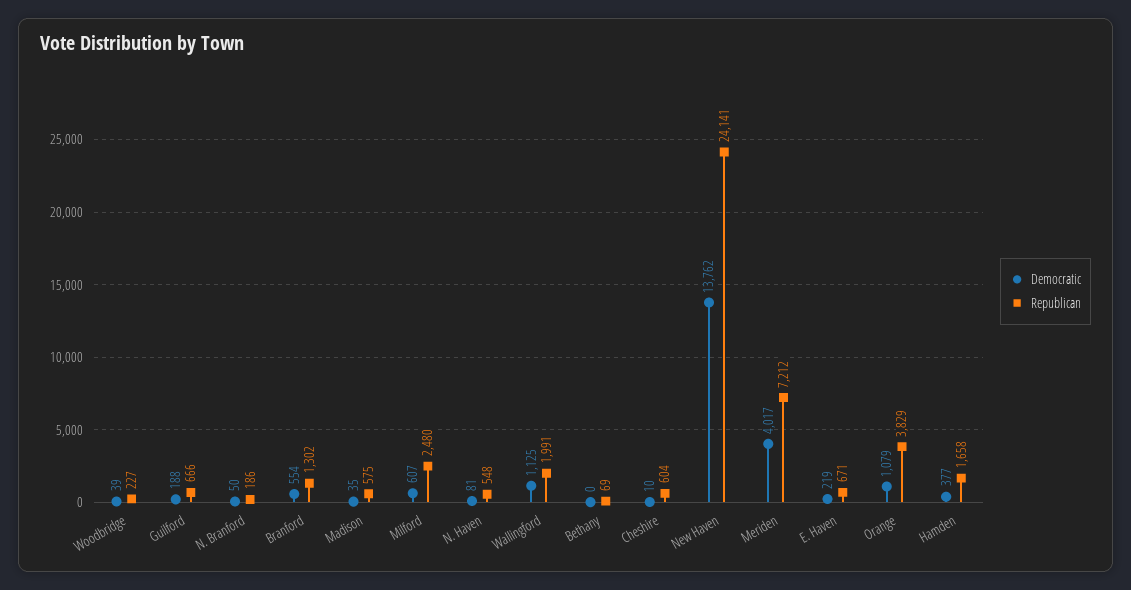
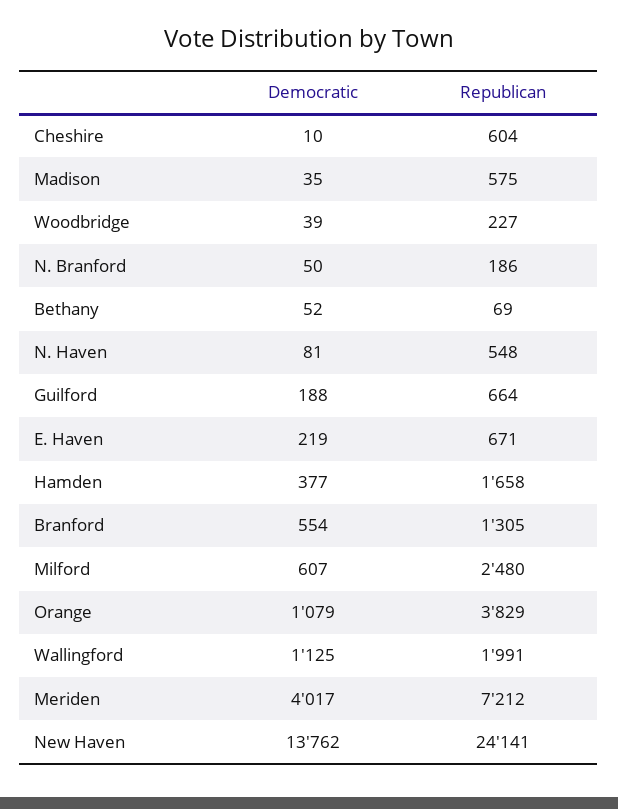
  {
    "Democratic": {
      "Woodbridge": 39,
      "Guilford": 188,
      "N. Branford": 50,
      "Branford": 554,
      "Madison": 35,
      "Milford": 607,
      "N. Haven": 81,
      "Wallingford": 1125,
-     "Bethany": 0,
+     "Bethany": 52,
      "Cheshire": 10,
      "New Haven": 13762,
      "Meriden": 4017,
      "E. Haven": 219,
      "Orange": 1079,
      "Hamden": 377
    },
    "Republican": {
      "Woodbridge": 227,
-     "Guilford": 666,
+     "Guilford": 664,
      "N. Branford": 186,
-     "Branford": 1302,
+     "Branford": 1305,
      "Madison": 575,
      "Milford": 2480,
      "N. Haven": 548,
      "Wallingford": 1991,
      "Bethany": 69,
      "Cheshire": 604,
      "New Haven": 24141,
      "Meriden": 7212,
      "E. Haven": 671,
      "Orange": 3829,
      "Hamden": 1658
    }
  }

